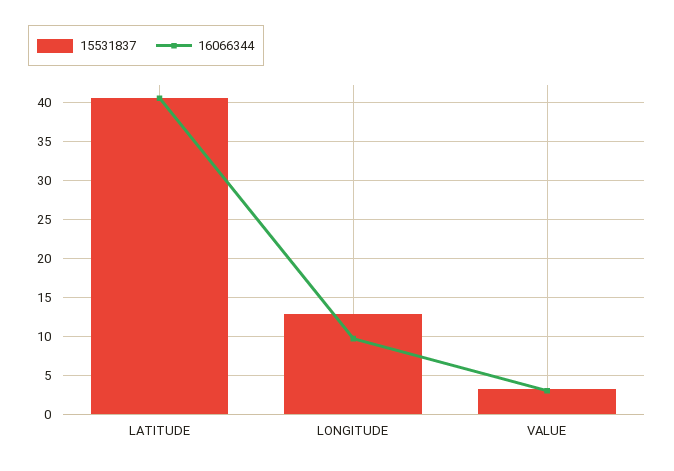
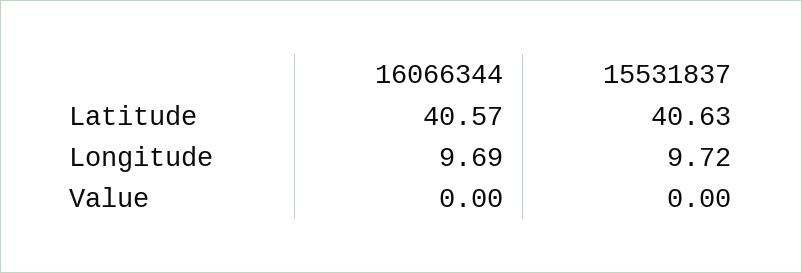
  {
    "15531837": {
      "LATITUDE": 40.63,
-     "LONGITUDE": 13,
+     "LONGITUDE": 9.72,
-     "VALUE": 3
+     "VALUE": 0
    },
    "16066344": {
      "LATITUDE": 40.57,
      "LONGITUDE": 9.69,
-     "VALUE": 3
+     "VALUE": 0
    }
  }

